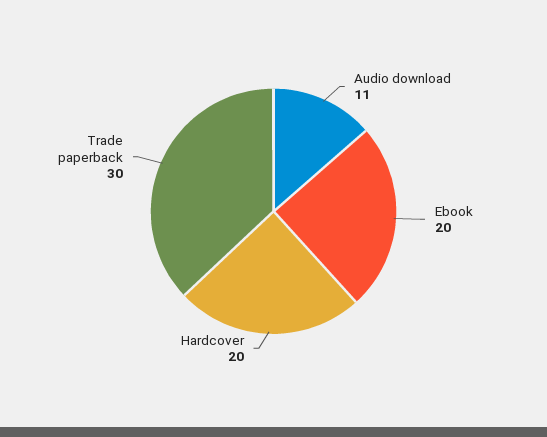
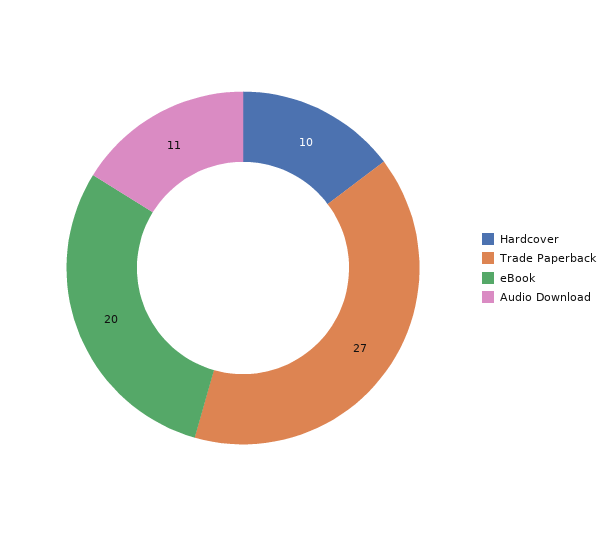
  {
    "Audio download": 11,
    "Ebook": 20,
-   "Hardcover": 20,
+   "Hardcover": 10,
-   "Trade paperback": 30
+   "Trade paperback": 27
  }

